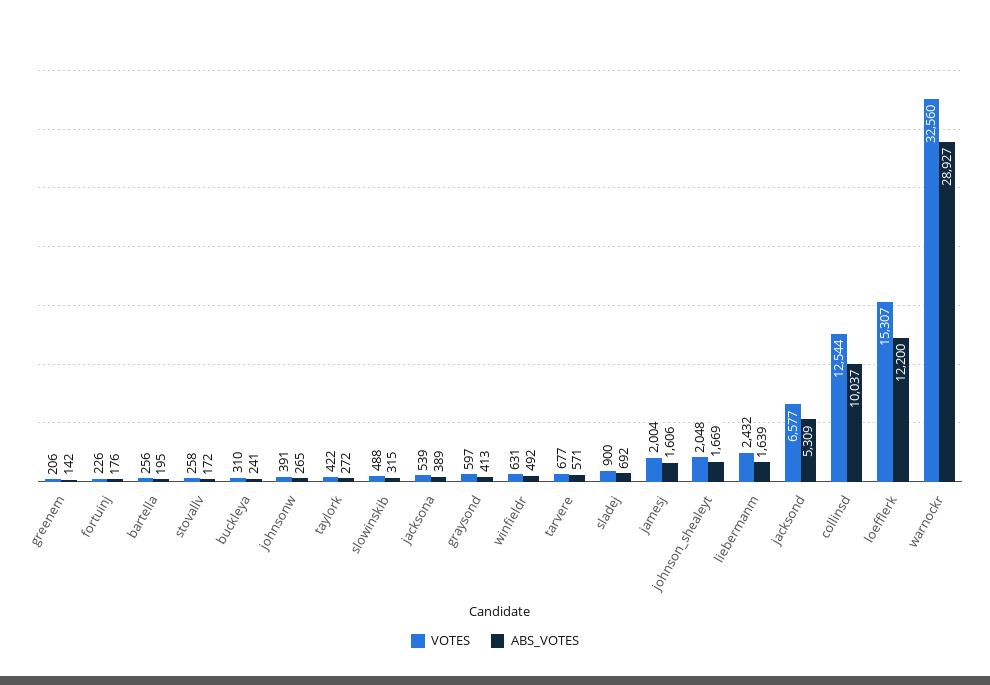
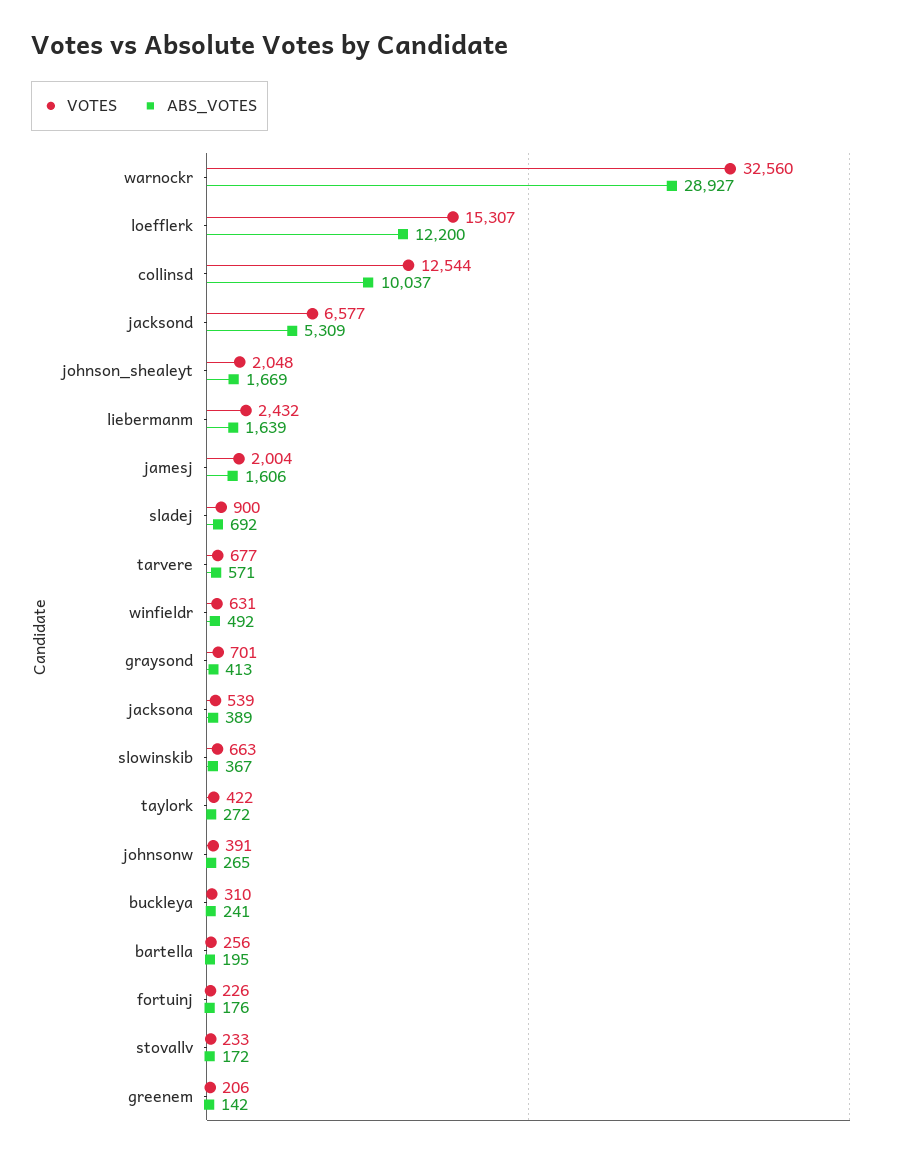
  {
    "VOTES": {
      "greenem": 206,
      "fortuinj": 226,
      "bartella": 256,
-     "stovallv": 258,
+     "stovallv": 233,
      "buckleya": 310,
      "johnsonw": 391,
      "taylork": 422,
-     "slowinskib": 488,
+     "slowinskib": 663,
      "jacksona": 539,
-     "graysond": 597,
+     "graysond": 701,
      "winfieldr": 631,
      "tarvere": 677,
      "sladej": 900,
      "jamesj": 2004,
      "johnson_shealeyt": 2048,
      "liebermanm": 2432,
      "jacksond": 6577,
      "collinsd": 12544,
      "loefflerk": 15307,
      "warnockr": 32560
    },
    "ABS_VOTES": {
      "greenem": 142,
      "fortuinj": 176,
      "bartella": 195,
      "stovallv": 172,
      "buckleya": 241,
      "johnsonw": 265,
      "taylork": 272,
-     "slowinskib": 315,
+     "slowinskib": 367,
      "jacksona": 389,
      "graysond": 413,
      "winfieldr": 492,
      "tarvere": 571,
      "sladej": 692,
      "jamesj": 1606,
      "johnson_shealeyt": 1669,
      "liebermanm": 1639,
      "jacksond": 5309,
      "collinsd": 10037,
      "loefflerk": 12200,
      "warnockr": 28927
    }
  }

